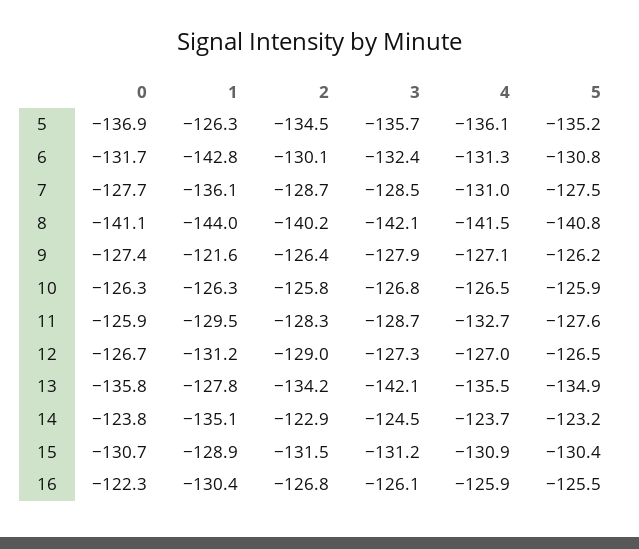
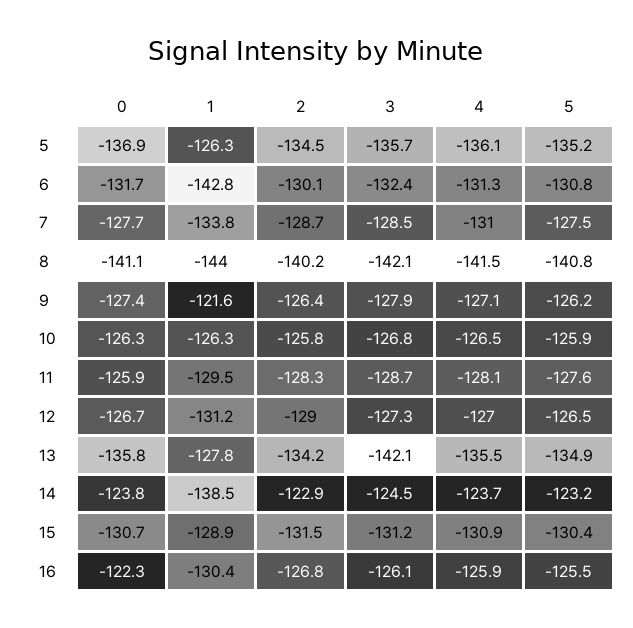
  {
    "0": {
      "5": -136.9,
      "6": -131.7,
      "7": -127.7,
      "8": -141.1,
      "9": -127.4,
      "10": -126.3,
      "11": -125.9,
      "12": -126.7,
      "13": -135.8,
      "14": -123.8,
      "15": -130.7,
      "16": -122.3
    },
    "1": {
      "5": -126.3,
      "6": -142.8,
-     "7": -136.1,
+     "7": -133.8,
      "8": -144,
      "9": -121.6,
      "10": -126.3,
      "11": -129.5,
      "12": -131.2,
      "13": -127.8,
-     "14": -135.1,
+     "14": -138.5,
      "15": -128.9,
      "16": -130.4
    },
    "2": {
      "5": -134.5,
      "6": -130.1,
      "7": -128.7,
      "8": -140.2,
      "9": -126.4,
      "10": -125.8,
      "11": -128.3,
      "12": -129,
      "13": -134.2,
      "14": -122.9,
      "15": -131.5,
      "16": -126.8
    },
    "3": {
      "5": -135.7,
      "6": -132.4,
      "7": -128.5,
      "8": -142.1,
      "9": -127.9,
      "10": -126.8,
      "11": -128.7,
      "12": -127.3,
      "13": -142.1,
      "14": -124.5,
      "15": -131.2,
      "16": -126.1
    },
    "4": {
      "5": -136.1,
      "6": -131.3,
      "7": -131,
      "8": -141.5,
      "9": -127.1,
      "10": -126.5,
-     "11": -132.7,
+     "11": -128.1,
      "12": -127,
      "13": -135.5,
      "14": -123.7,
      "15": -130.9,
      "16": -125.9
    },
    "5": {
      "5": -135.2,
      "6": -130.8,
      "7": -127.5,
      "8": -140.8,
      "9": -126.2,
      "10": -125.9,
      "11": -127.6,
      "12": -126.5,
      "13": -134.9,
      "14": -123.2,
      "15": -130.4,
      "16": -125.5
    }
  }

